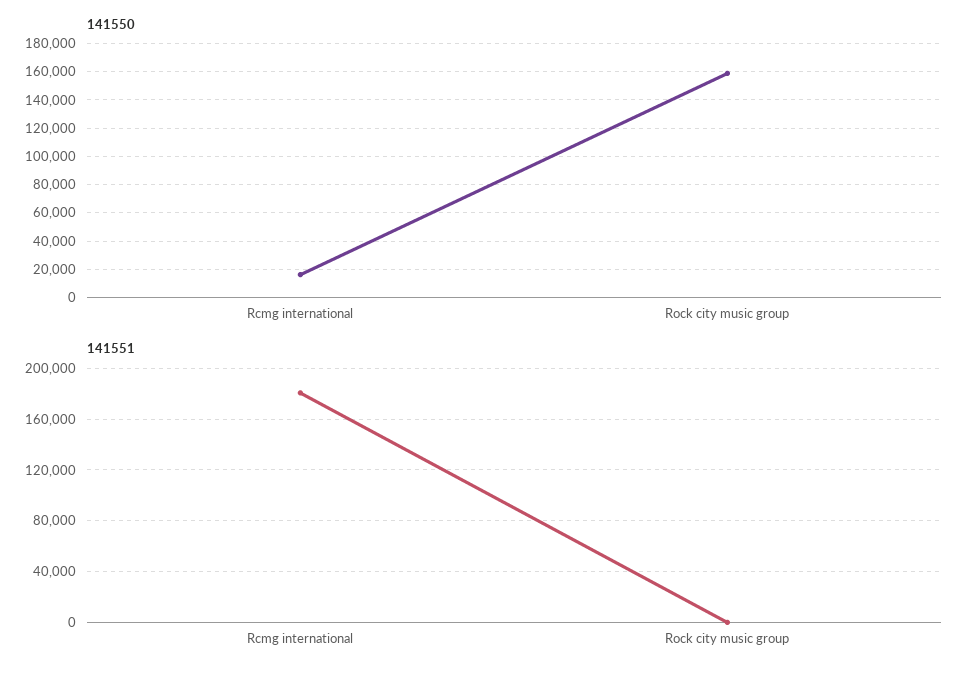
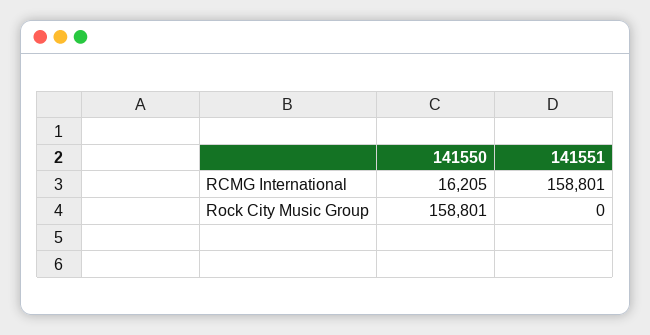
  {
    "141550": {
      "Rcmg international": 16205,
      "Rock city music group": 158801
    },
    "141551": {
-     "Rcmg international": 180000,
+     "Rcmg international": 158801,
      "Rock city music group": 0
    }
  }

